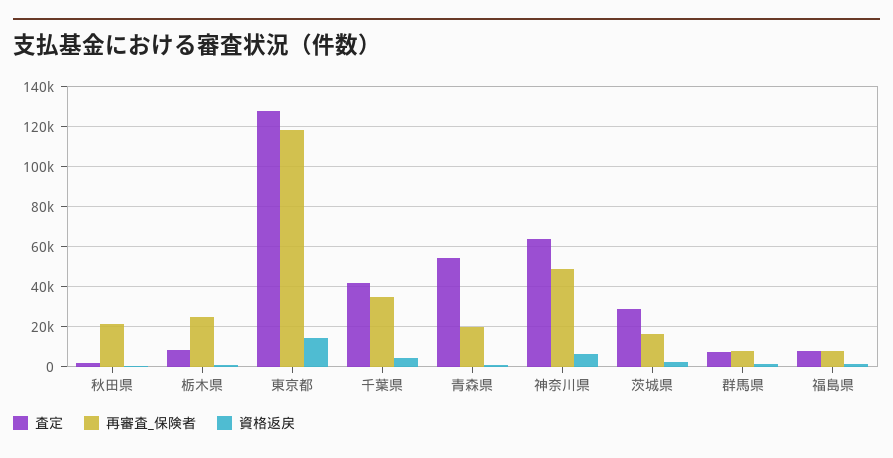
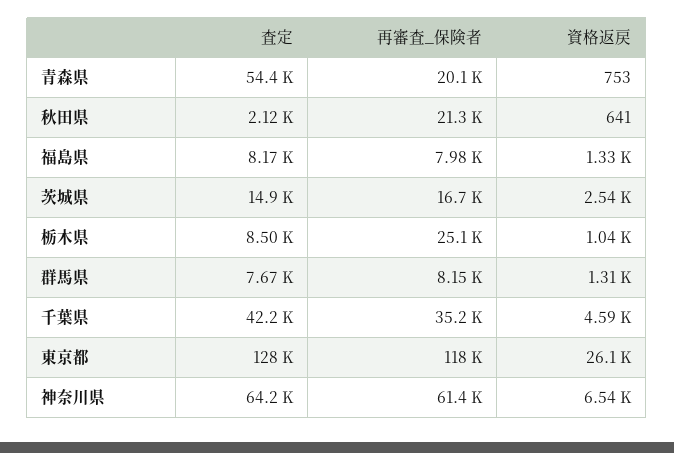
  {
    "査定": {
      "秋田県": 2120,
      "栃木県": 8500,
      "東京都": 128000,
      "千葉県": 42200,
      "青森県": 54400,
      "神奈川県": 64200,
-     "茨城県": 30000,
+     "茨城県": 14900,
      "群馬県": 7670,
      "福島県": 8170
    },
    "再審査_保険者": {
      "秋田県": 21300,
      "栃木県": 25100,
      "東京都": 118000,
      "千葉県": 35200,
      "青森県": 20100,
-     "神奈川県": 50000,
+     "神奈川県": 61400,
      "茨城県": 16700,
      "群馬県": 8150,
      "福島県": 7980
    },
    "資格返戻": {
      "秋田県": 641,
      "栃木県": 1040,
-     "東京都": 15000,
+     "東京都": 26100,
      "千葉県": 4590,
      "青森県": 753,
      "神奈川県": 6540,
      "茨城県": 2540,
      "群馬県": 1310,
      "福島県": 1330
    }
  }

